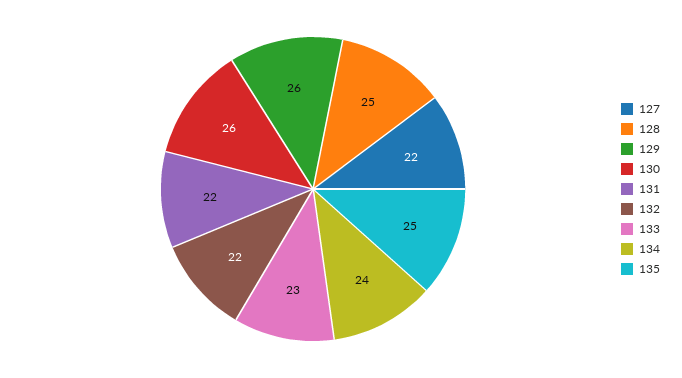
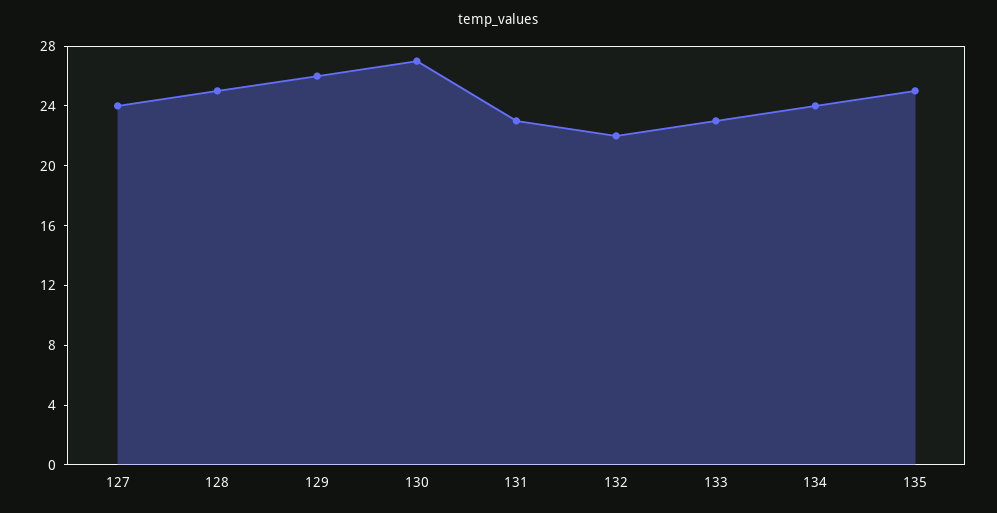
  {
-   "127": 22,
+   "127": 24,
    "128": 25,
    "129": 26,
-   "130": 26,
+   "130": 27,
-   "131": 22,
+   "131": 23,
    "132": 22,
    "133": 23,
    "134": 24,
    "135": 25
  }

